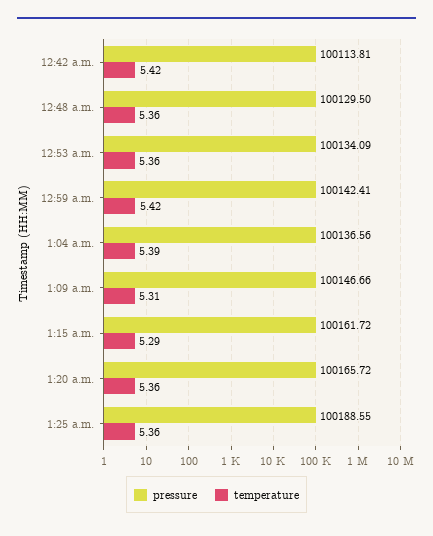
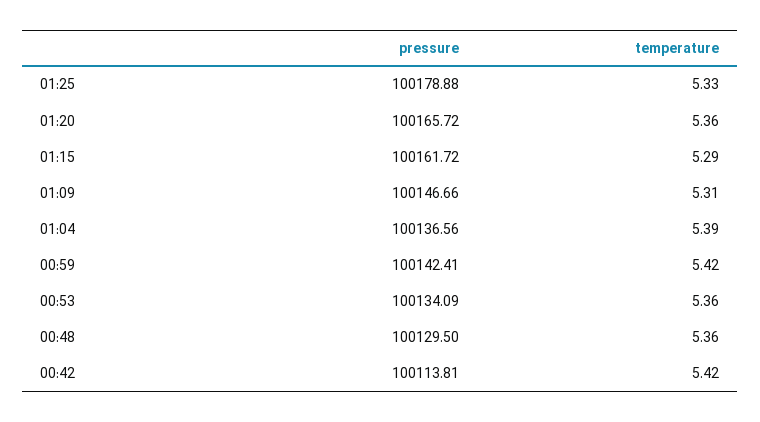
  {
    "pressure": {
      "12:42 a.m.": 100113.81,
      "12:48 a.m.": 100129.5,
      "12:53 a.m.": 100134.09,
      "12:59 a.m.": 100142.41,
      "1:04 a.m.": 100136.56,
      "1:09 a.m.": 100146.66,
      "1:15 a.m.": 100161.72,
      "1:20 a.m.": 100165.72,
-     "1:25 a.m.": 100188.55
+     "1:25 a.m.": 100178.88
    },
    "temperature": {
      "12:42 a.m.": 5.42,
      "12:48 a.m.": 5.36,
      "12:53 a.m.": 5.36,
      "12:59 a.m.": 5.42,
      "1:04 a.m.": 5.39,
      "1:09 a.m.": 5.31,
      "1:15 a.m.": 5.29,
      "1:20 a.m.": 5.36,
-     "1:25 a.m.": 5.36
+     "1:25 a.m.": 5.33
    }
  }

